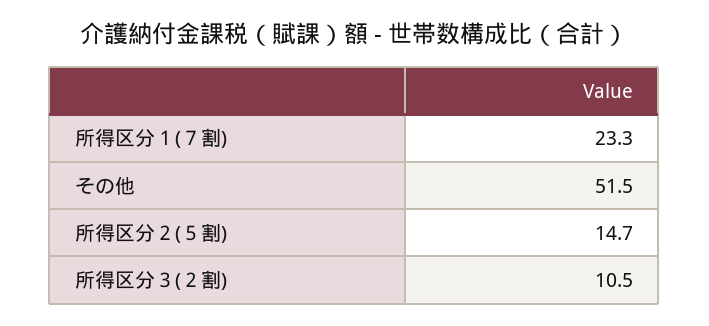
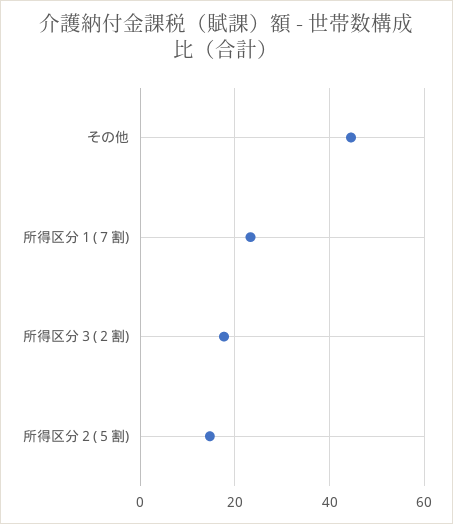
  {
    "所得区分１(７割)": 23.3,
-   "その他": 51.5,
+   "その他": 44,
    "所得区分２(５割)": 14.7,
-   "所得区分３(２割)": 10.5
+   "所得区分３(２割)": 18
  }

